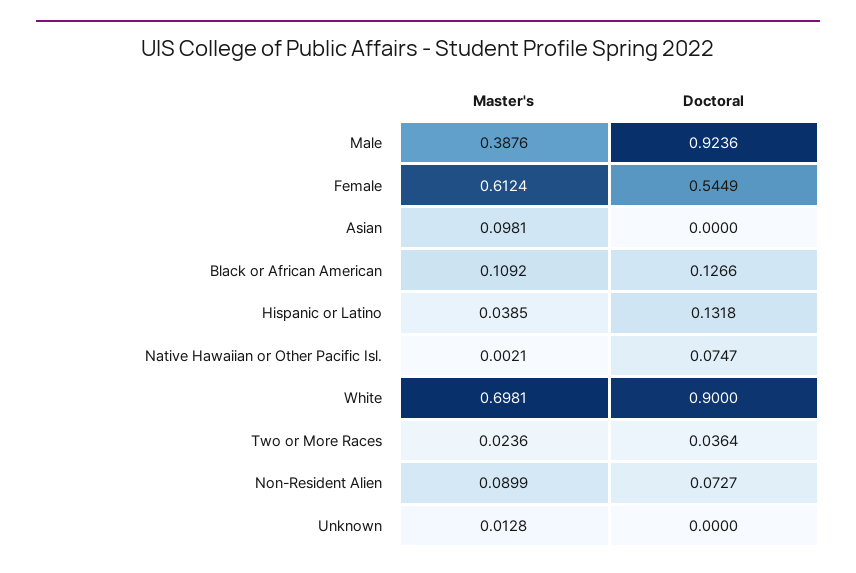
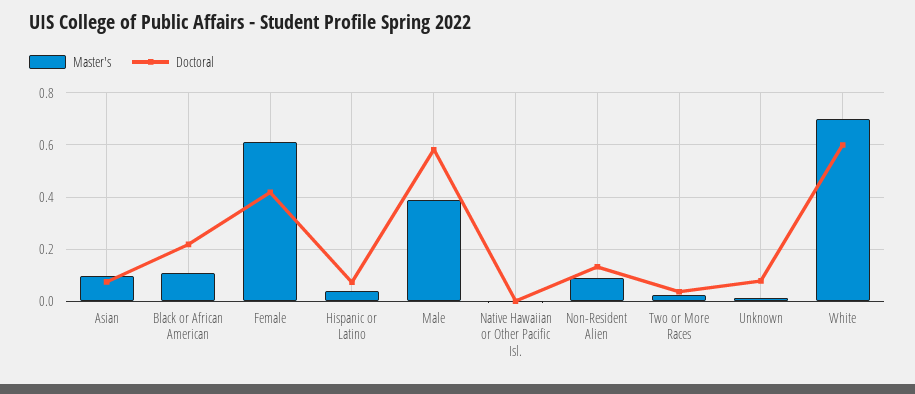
  {
    "Master's": {
      "Male": 0.3876,
      "Female": 0.6124,
      "Asian": 0.0981,
      "Black or African American": 0.1092,
      "Hispanic or Latino": 0.0385,
      "Native Hawaiian or Other Pacific Isl.": 0.0021,
      "White": 0.6981,
      "Two or More Races": 0.0236,
      "Non-Resident Alien": 0.0899,
      "Unknown": 0.0128
    },
    "Doctoral": {
-     "Male": 0.9236,
+     "Male": 0.575,
-     "Female": 0.5449,
+     "Female": 0.425,
-     "Asian": 0,
+     "Asian": 0.075,
-     "Black or African American": 0.1266,
+     "Black or African American": 0.225,
-     "Hispanic or Latino": 0.1318,
+     "Hispanic or Latino": 0.075,
-     "Native Hawaiian or Other Pacific Isl.": 0.0747,
+     "Native Hawaiian or Other Pacific Isl.": 0,
-     "White": 0.9,
+     "White": 0.6,
      "Two or More Races": 0.0364,
-     "Non-Resident Alien": 0.0727,
+     "Non-Resident Alien": 0.125,
-     "Unknown": 0
+     "Unknown": 0.075
    }
  }

